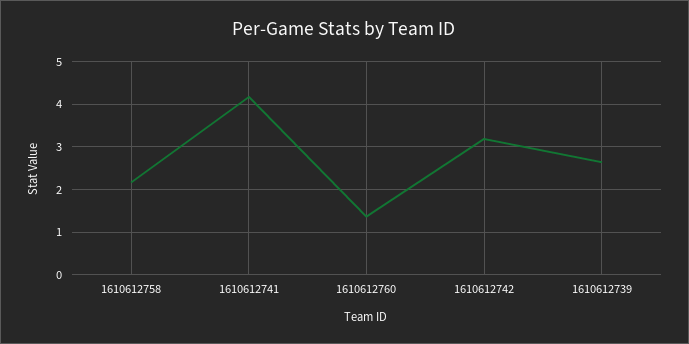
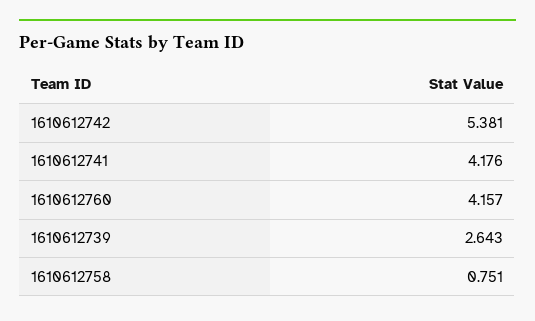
  {
-   "1610612758": 2.2,
+   "1610612758": 0.751,
    "1610612741": 4.176,
-   "1610612760": 1.4,
+   "1610612760": 4.157,
-   "1610612742": 3.2,
+   "1610612742": 5.381,
    "1610612739": 2.643
  }

